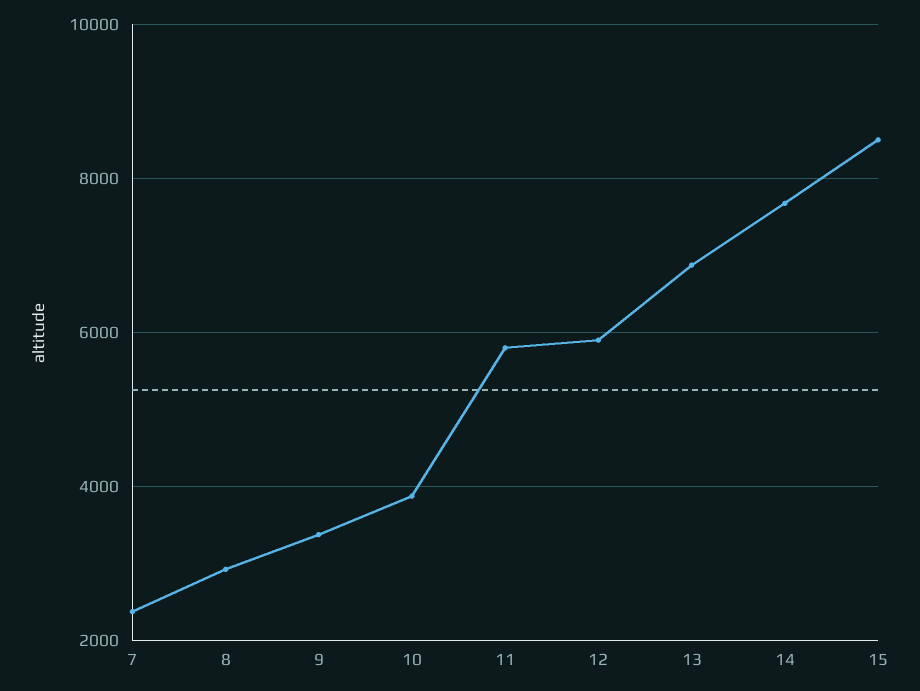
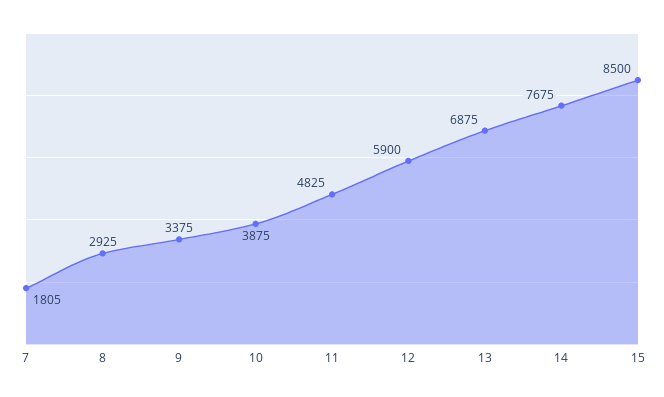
  {
-   "7": 2400,
+   "7": 1805,
    "8": 2925,
    "9": 3375,
    "10": 3875,
-   "11": 5800,
+   "11": 4825,
    "12": 5900,
    "13": 6875,
    "14": 7675,
    "15": 8500
  }

